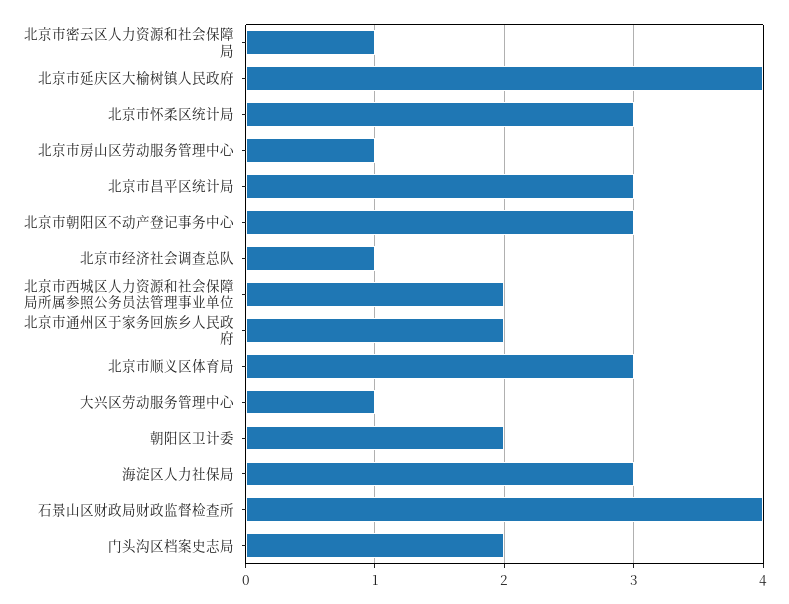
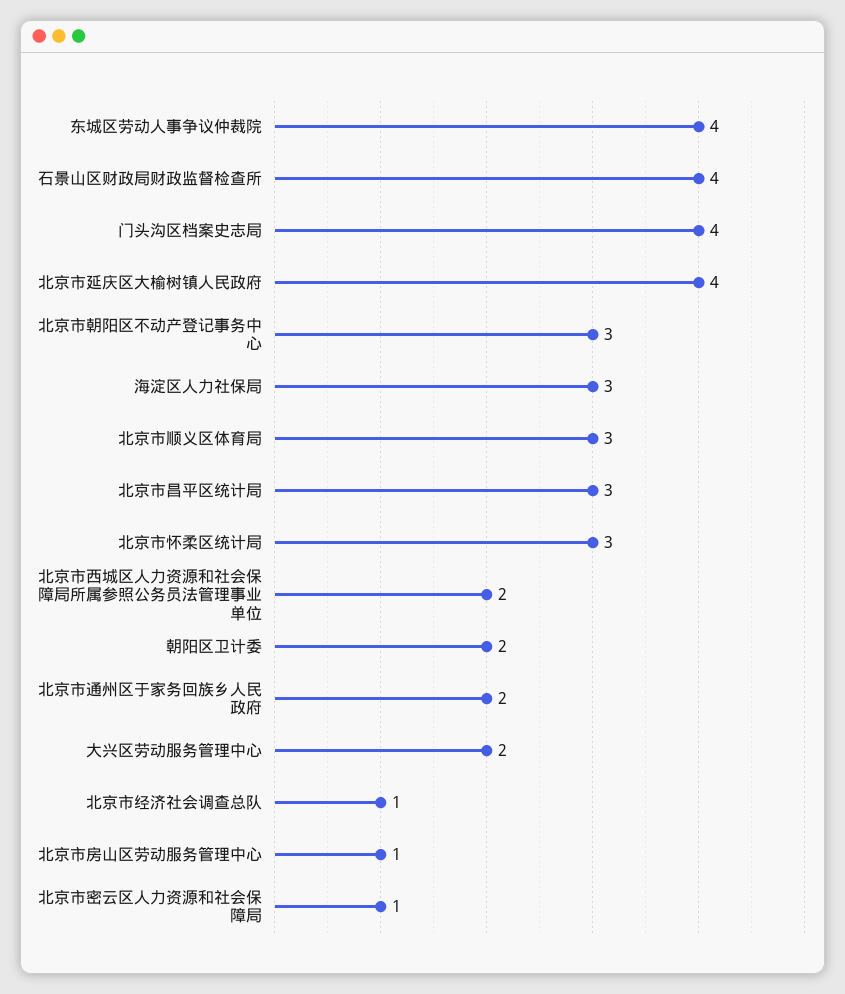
  {
    "北京市密云区人力资源和社会保障局": 1,
    "北京市延庆区大榆树镇人民政府": 4,
    "北京市怀柔区统计局": 3,
    "北京市房山区劳动服务管理中心": 1,
    "北京市昌平区统计局": 3,
    "北京市朝阳区不动产登记事务中心": 3,
    "北京市经济社会调查总队": 1,
    "北京市西城区人力资源和社会保障局所属参照公务员法管理事业单位": 2,
    "北京市通州区于家务回族乡人民政府": 2,
    "北京市顺义区体育局": 3,
-   "大兴区劳动服务管理中心": 1,
+   "大兴区劳动服务管理中心": 2,
    "朝阳区卫计委": 2,
    "海淀区人力社保局": 3,
    "石景山区财政局财政监督检查所": 4,
-   "门头沟区档案史志局": 2
+   "门头沟区档案史志局": 4,
+   "东城区劳动人事争议仲裁院": 4
  }

